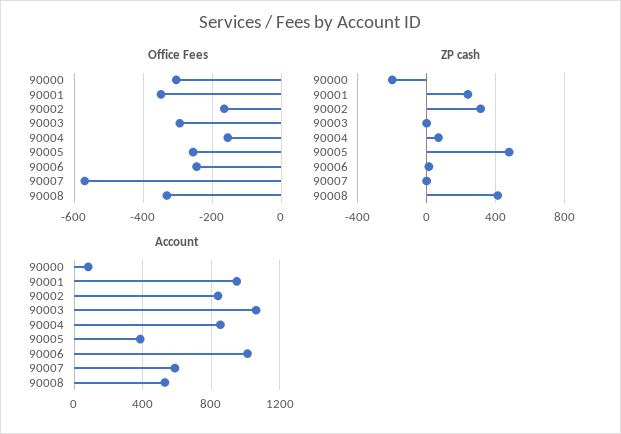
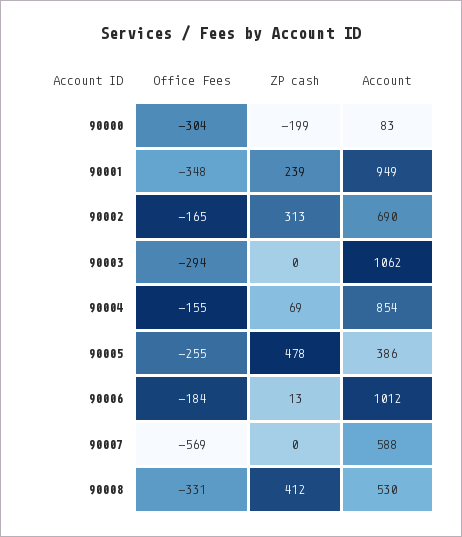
  {
    "Office Fees": {
      "90000": -304,
      "90001": -348,
      "90002": -165,
      "90003": -294,
      "90004": -155,
      "90005": -255,
-     "90006": -240,
+     "90006": -184,
      "90007": -569,
      "90008": -331
    },
    "ZP cash": {
      "90000": -199,
      "90001": 239,
      "90002": 313,
      "90003": 0,
      "90004": 69,
      "90005": 478,
      "90006": 13,
      "90007": 0,
      "90008": 412
    },
    "Account": {
      "90000": 83,
      "90001": 949,
-     "90002": 850,
+     "90002": 690,
      "90003": 1062,
      "90004": 854,
      "90005": 386,
      "90006": 1012,
      "90007": 588,
      "90008": 530
    }
  }

